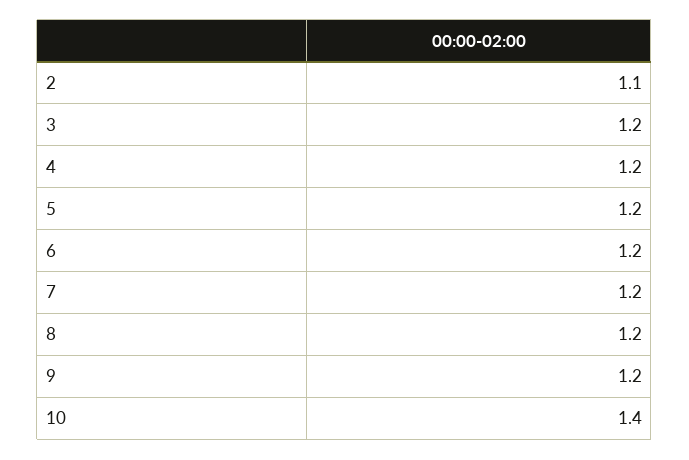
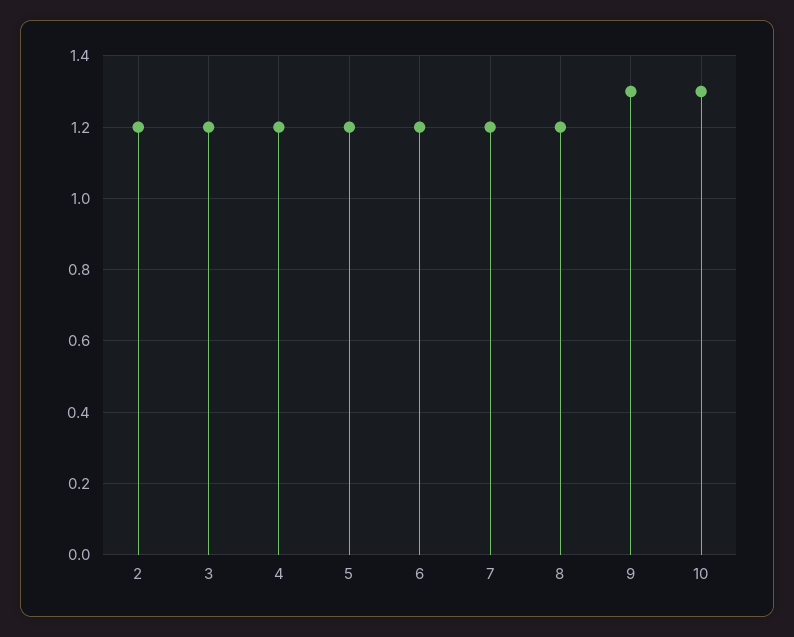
  {
-   "2": 1.1,
+   "2": 1.2,
    "3": 1.2,
    "4": 1.2,
    "5": 1.2,
    "6": 1.2,
    "7": 1.2,
    "8": 1.2,
-   "9": 1.2,
+   "9": 1.3,
-   "10": 1.4
+   "10": 1.3
  }

